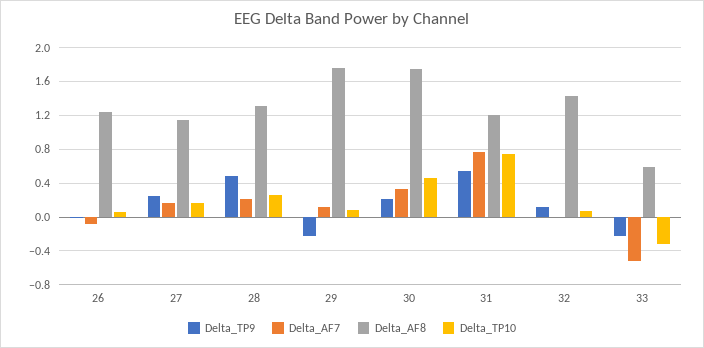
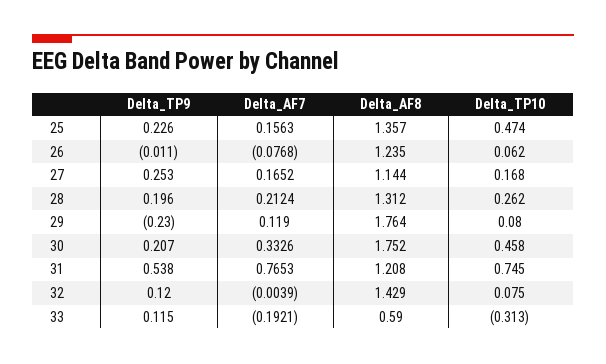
  {
    "Delta_TP9": {
      "26": -0.011,
      "27": 0.253,
-     "28": 0.5,
+     "28": 0.196,
      "29": -0.23,
      "30": 0.207,
      "31": 0.538,
      "32": 0.12,
-     "33": -0.2
+     "33": 0.115,
+     "25": 0.226
    },
    "Delta_AF7": {
      "26": -0.0768,
      "27": 0.1652,
      "28": 0.2124,
      "29": 0.119,
      "30": 0.3326,
      "31": 0.7653,
      "32": -0.0039,
-     "33": -0.5
+     "33": -0.1921,
+     "25": 0.1563
    },
    "Delta_AF8": {
      "26": 1.235,
      "27": 1.144,
      "28": 1.312,
      "29": 1.764,
      "30": 1.752,
      "31": 1.208,
      "32": 1.429,
-     "33": 0.59
+     "33": 0.59,
+     "25": 1.357
    },
    "Delta_TP10": {
      "26": 0.062,
      "27": 0.168,
      "28": 0.262,
      "29": 0.08,
      "30": 0.458,
      "31": 0.745,
      "32": 0.075,
-     "33": -0.313
+     "33": -0.313,
+     "25": 0.474
    }
  }

